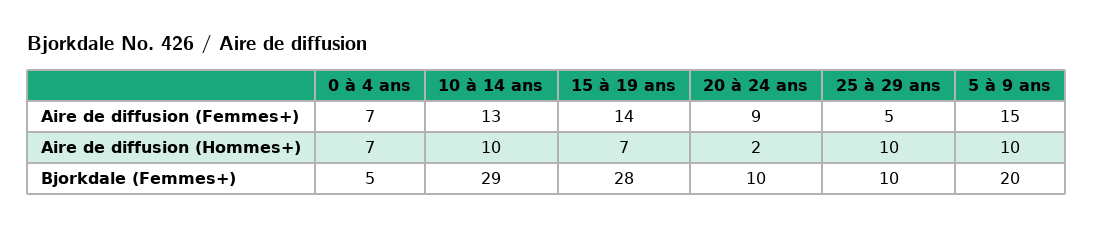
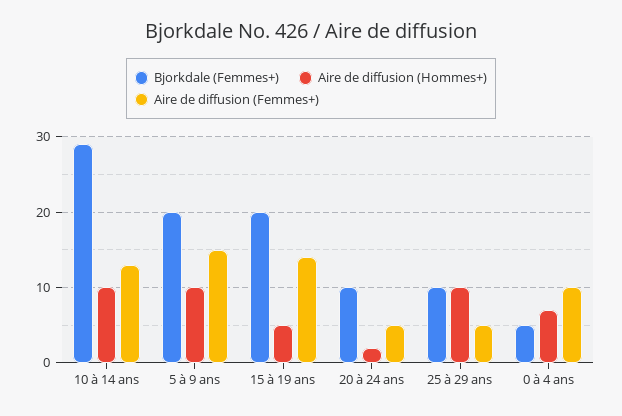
  {
    "Aire de diffusion (Femmes+)": {
-     "0 à 4 ans": 7,
+     "0 à 4 ans": 10,
      "10 à 14 ans": 13,
      "15 à 19 ans": 14,
-     "20 à 24 ans": 9,
+     "20 à 24 ans": 5,
      "25 à 29 ans": 5,
      "5 à 9 ans": 15
    },
    "Aire de diffusion (Hommes+)": {
      "0 à 4 ans": 7,
      "10 à 14 ans": 10,
-     "15 à 19 ans": 7,
+     "15 à 19 ans": 5,
      "20 à 24 ans": 2,
      "25 à 29 ans": 10,
      "5 à 9 ans": 10
    },
    "Bjorkdale (Femmes+)": {
      "0 à 4 ans": 5,
      "10 à 14 ans": 29,
-     "15 à 19 ans": 28,
+     "15 à 19 ans": 20,
      "20 à 24 ans": 10,
      "25 à 29 ans": 10,
      "5 à 9 ans": 20
    }
  }

